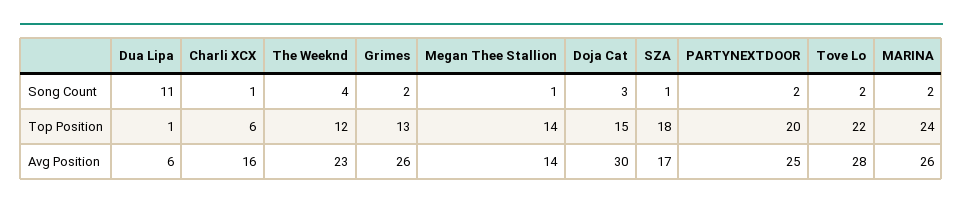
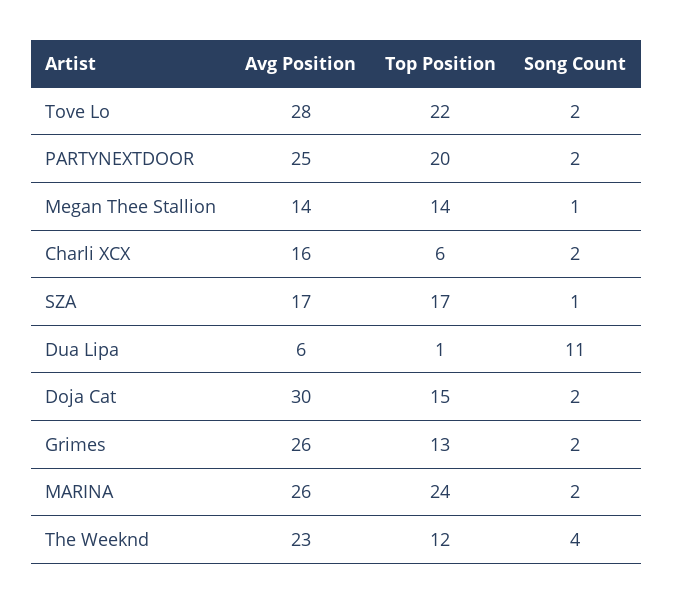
  {
    "Dua Lipa": {
      "Song Count": 11,
      "Top Position": 1,
      "Avg Position": 6
    },
    "Charli XCX": {
-     "Song Count": 1,
+     "Song Count": 2,
      "Top Position": 6,
      "Avg Position": 16
    },
    "The Weeknd": {
      "Song Count": 4,
      "Top Position": 12,
      "Avg Position": 23
    },
    "Grimes": {
      "Song Count": 2,
      "Top Position": 13,
      "Avg Position": 26
    },
    "Megan Thee Stallion": {
      "Song Count": 1,
      "Top Position": 14,
      "Avg Position": 14
    },
    "Doja Cat": {
-     "Song Count": 3,
+     "Song Count": 2,
      "Top Position": 15,
      "Avg Position": 30
    },
    "SZA": {
      "Song Count": 1,
-     "Top Position": 18,
+     "Top Position": 17,
      "Avg Position": 17
    },
    "PARTYNEXTDOOR": {
      "Song Count": 2,
      "Top Position": 20,
      "Avg Position": 25
    },
    "Tove Lo": {
      "Song Count": 2,
      "Top Position": 22,
      "Avg Position": 28
    },
    "MARINA": {
      "Song Count": 2,
      "Top Position": 24,
      "Avg Position": 26
    }
  }

